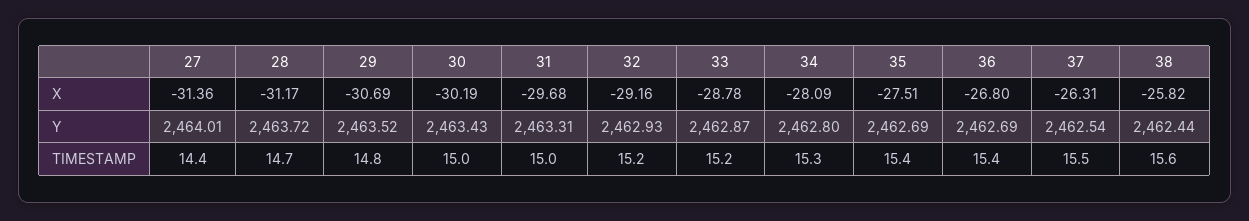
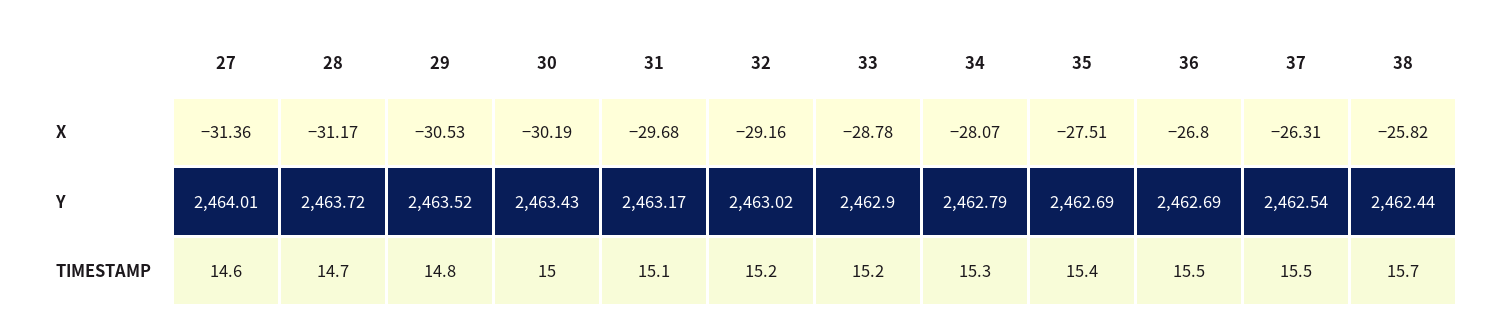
  {
    "27": {
      "X": -31.36,
      "Y": 2464.01,
-     "TIMESTAMP": 14.4
+     "TIMESTAMP": 14.6
    },
    "28": {
      "X": -31.17,
      "Y": 2463.72,
      "TIMESTAMP": 14.7
    },
    "29": {
-     "X": -30.69,
+     "X": -30.53,
      "Y": 2463.52,
      "TIMESTAMP": 14.8
    },
    "30": {
      "X": -30.19,
      "Y": 2463.43,
      "TIMESTAMP": 15
    },
    "31": {
      "X": -29.68,
-     "Y": 2463.31,
+     "Y": 2463.17,
-     "TIMESTAMP": 15
+     "TIMESTAMP": 15.1
    },
    "32": {
      "X": -29.16,
-     "Y": 2462.93,
+     "Y": 2463.02,
      "TIMESTAMP": 15.2
    },
    "33": {
      "X": -28.78,
-     "Y": 2462.87,
+     "Y": 2462.9,
      "TIMESTAMP": 15.2
    },
    "34": {
-     "X": -28.09,
+     "X": -28.07,
-     "Y": 2462.8,
+     "Y": 2462.79,
      "TIMESTAMP": 15.3
    },
    "35": {
      "X": -27.51,
      "Y": 2462.69,
      "TIMESTAMP": 15.4
    },
    "36": {
      "X": -26.8,
      "Y": 2462.69,
-     "TIMESTAMP": 15.4
+     "TIMESTAMP": 15.5
    },
    "37": {
      "X": -26.31,
      "Y": 2462.54,
      "TIMESTAMP": 15.5
    },
    "38": {
      "X": -25.82,
      "Y": 2462.44,
-     "TIMESTAMP": 15.6
+     "TIMESTAMP": 15.7
    }
  }

